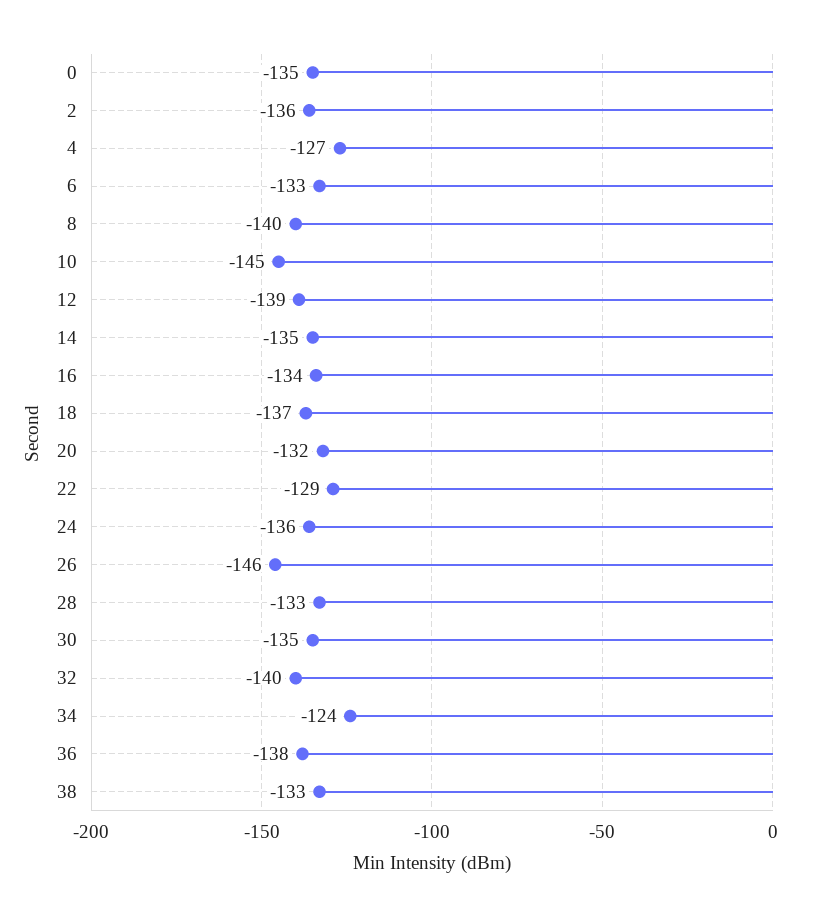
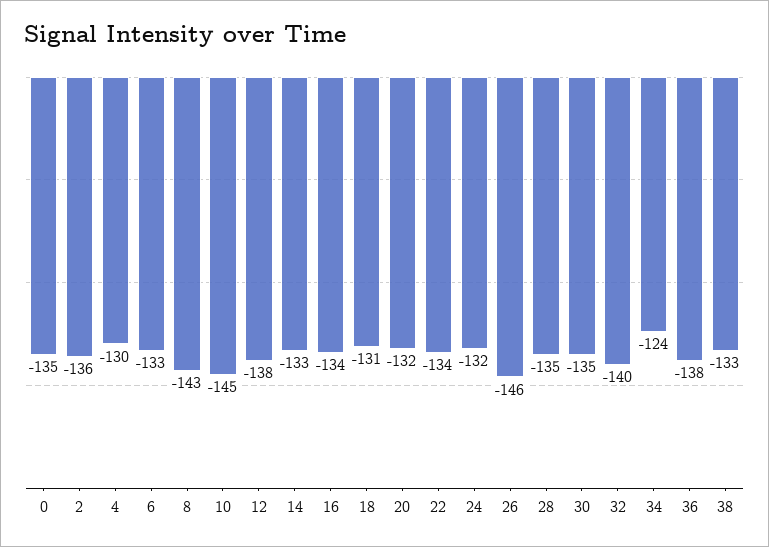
  {
    "0": -135,
    "2": -136,
-   "4": -127,
+   "4": -130,
    "6": -133,
-   "8": -140,
+   "8": -143,
    "10": -145,
-   "12": -139,
+   "12": -138,
-   "14": -135,
+   "14": -133,
    "16": -134,
-   "18": -137,
+   "18": -131,
    "20": -132,
-   "22": -129,
+   "22": -134,
-   "24": -136,
+   "24": -132,
    "26": -146,
-   "28": -133,
+   "28": -135,
    "30": -135,
    "32": -140,
    "34": -124,
    "36": -138,
    "38": -133
  }

